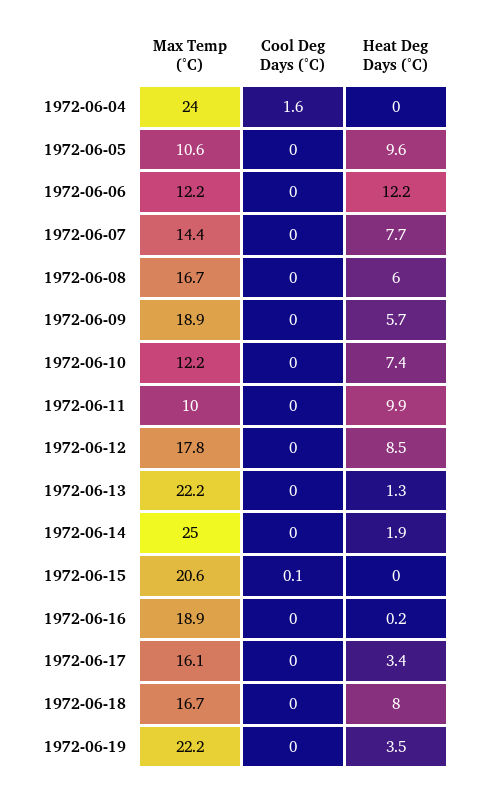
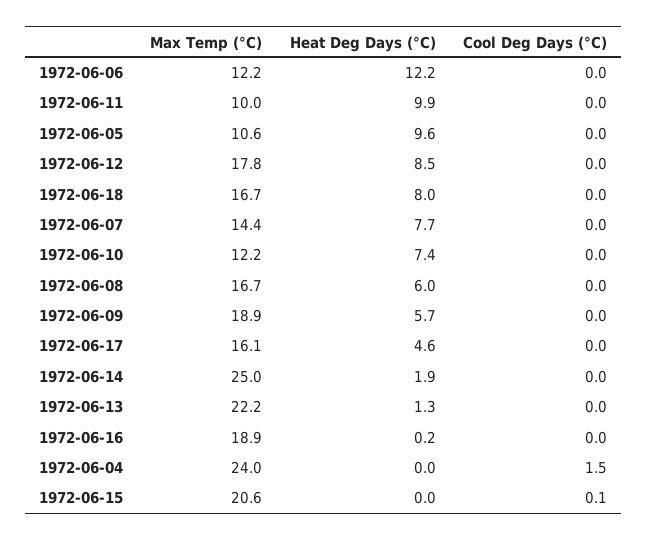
  {
    "Max Temp (°C)": {
      "1972-06-04": 24,
      "1972-06-05": 10.6,
      "1972-06-06": 12.2,
      "1972-06-07": 14.4,
      "1972-06-08": 16.7,
      "1972-06-09": 18.9,
      "1972-06-10": 12.2,
      "1972-06-11": 10,
      "1972-06-12": 17.8,
      "1972-06-13": 22.2,
      "1972-06-14": 25,
      "1972-06-15": 20.6,
      "1972-06-16": 18.9,
      "1972-06-17": 16.1,
-     "1972-06-18": 16.7,
+     "1972-06-18": 16.7
-     "1972-06-19": 22.2
    },
    "Cool Deg Days (°C)": {
-     "1972-06-04": 1.6,
+     "1972-06-04": 1.5,
      "1972-06-05": 0,
      "1972-06-06": 0,
      "1972-06-07": 0,
      "1972-06-08": 0,
      "1972-06-09": 0,
      "1972-06-10": 0,
      "1972-06-11": 0,
      "1972-06-12": 0,
      "1972-06-13": 0,
      "1972-06-14": 0,
      "1972-06-15": 0.1,
      "1972-06-16": 0,
      "1972-06-17": 0,
-     "1972-06-18": 0,
+     "1972-06-18": 0
-     "1972-06-19": 0
    },
    "Heat Deg Days (°C)": {
      "1972-06-04": 0,
      "1972-06-05": 9.6,
      "1972-06-06": 12.2,
      "1972-06-07": 7.7,
      "1972-06-08": 6,
      "1972-06-09": 5.7,
      "1972-06-10": 7.4,
      "1972-06-11": 9.9,
      "1972-06-12": 8.5,
      "1972-06-13": 1.3,
      "1972-06-14": 1.9,
      "1972-06-15": 0,
      "1972-06-16": 0.2,
-     "1972-06-17": 3.4,
+     "1972-06-17": 4.6,
-     "1972-06-18": 8,
+     "1972-06-18": 8
-     "1972-06-19": 3.5
    }
  }

